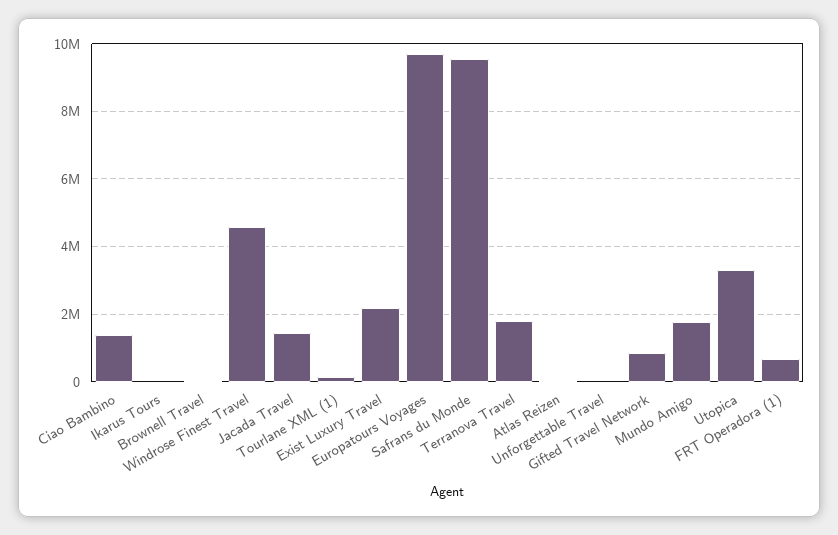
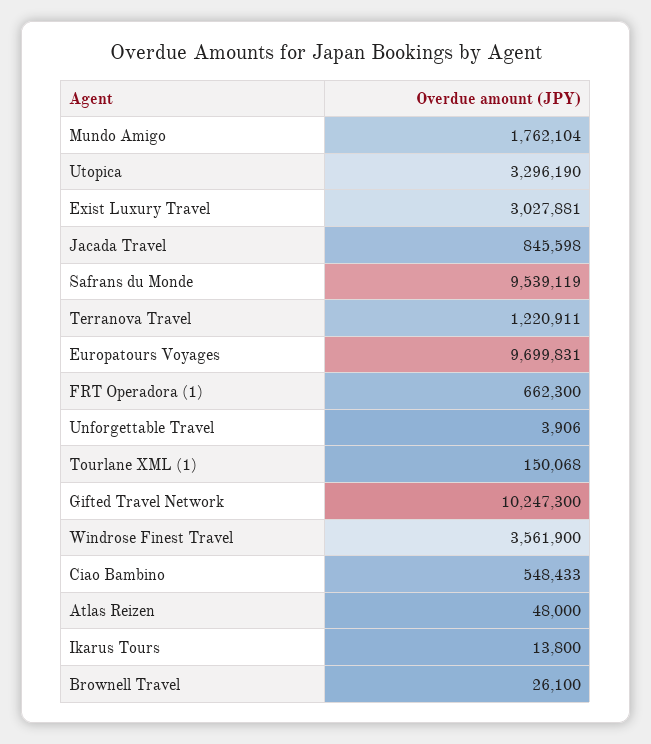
  {
-   "Ciao Bambino": 1400000,
+   "Ciao Bambino": 548433,
    "Ikarus Tours": 13800,
    "Brownell Travel": 26100,
-   "Windrose Finest Travel": 4600000,
+   "Windrose Finest Travel": 3561900,
-   "Jacada Travel": 1400000,
+   "Jacada Travel": 845598,
    "Tourlane XML (1)": 150068,
-   "Exist Luxury Travel": 2200000,
+   "Exist Luxury Travel": 3027881,
    "Europatours Voyages": 9699831,
    "Safrans du Monde": 9539119,
-   "Terranova Travel": 1800000,
+   "Terranova Travel": 1220911,
    "Atlas Reizen": 48000,
    "Unforgettable Travel": 3906,
-   "Gifted Travel Network": 800000,
+   "Gifted Travel Network": 10247300,
    "Mundo Amigo": 1762104,
    "Utopica": 3296190,
    "FRT Operadora (1)": 662300
  }

